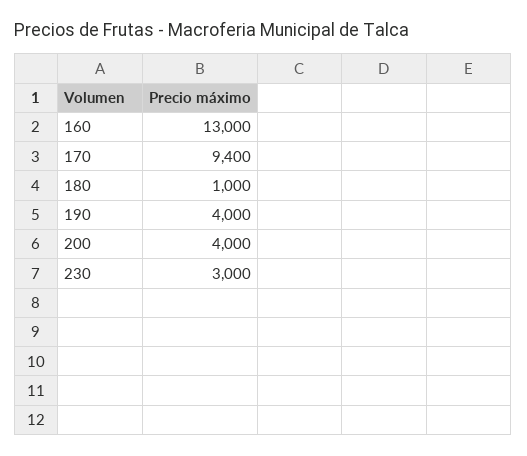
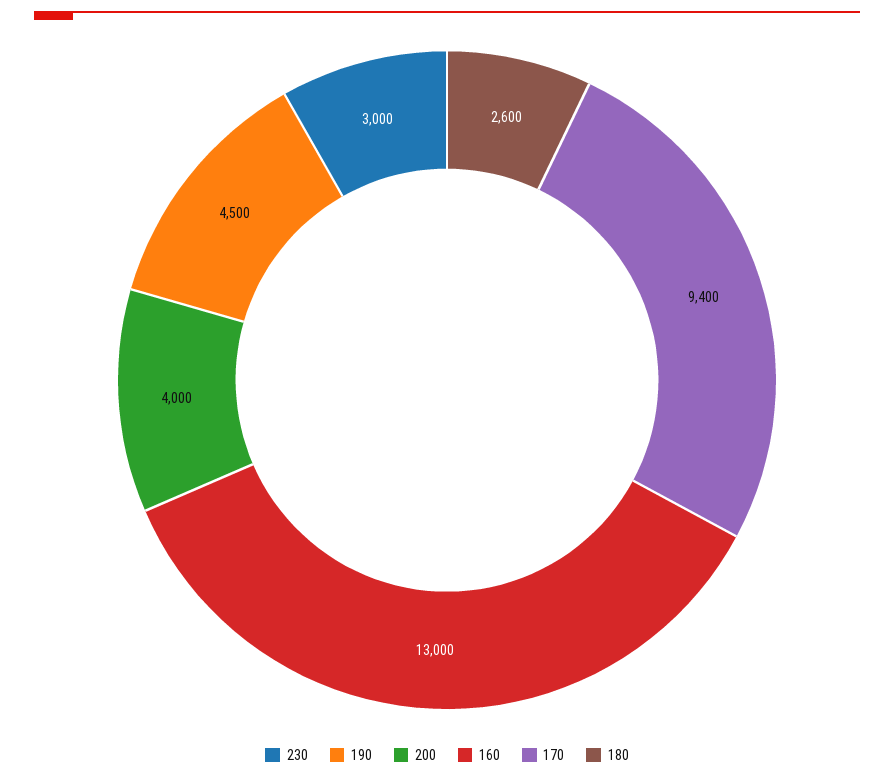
  {
    "160": 13000,
    "170": 9400,
-   "180": 1000,
+   "180": 2600,
-   "190": 4000,
+   "190": 4500,
    "200": 4000,
    "230": 3000
  }

